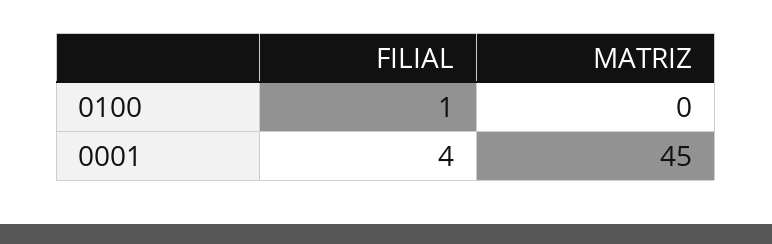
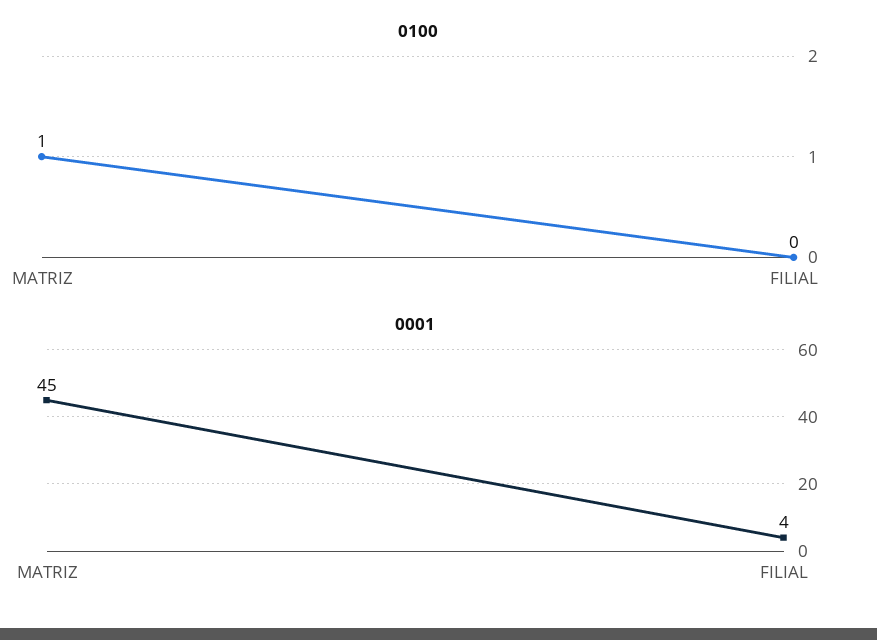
  {
    "0100": {
-     "FILIAL": 1,
+     "FILIAL": 0,
-     "MATRIZ": 0
+     "MATRIZ": 1
    },
    "0001": {
      "FILIAL": 4,
      "MATRIZ": 45
    }
  }

